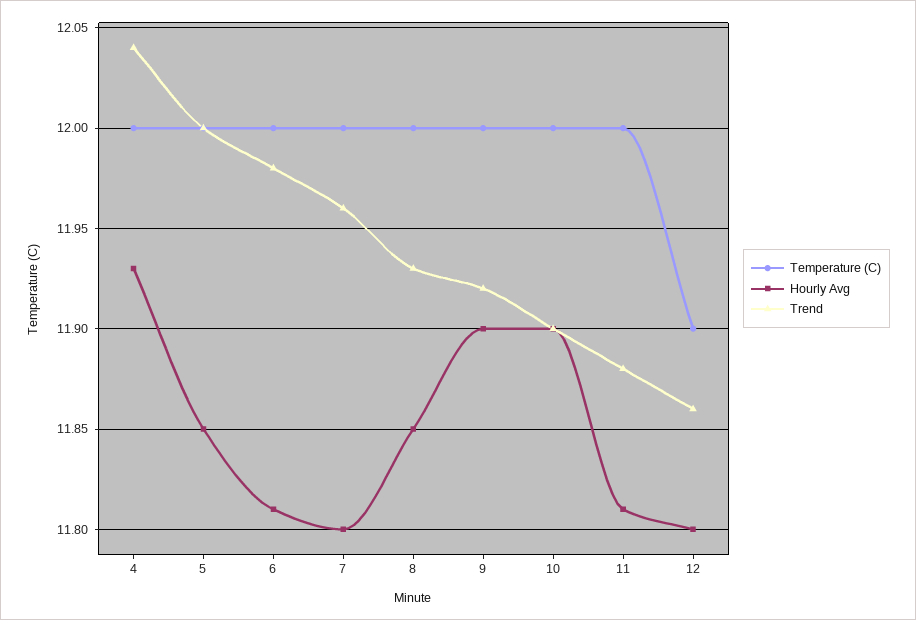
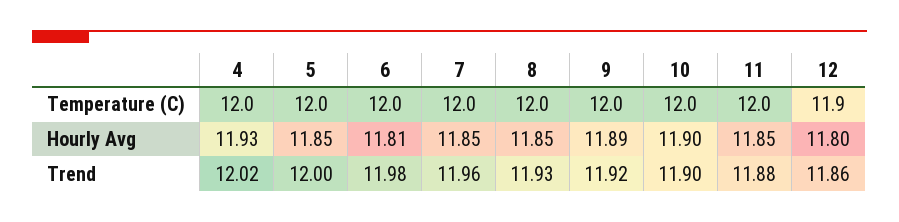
  {
    "Temperature (C)": {
      "4": 12,
      "5": 12,
      "6": 12,
      "7": 12,
      "8": 12,
      "9": 12,
      "10": 12,
      "11": 12,
      "12": 11.9
    },
    "Hourly Avg": {
      "4": 11.93,
      "5": 11.85,
      "6": 11.81,
-     "7": 11.8,
+     "7": 11.85,
      "8": 11.85,
-     "9": 11.9,
+     "9": 11.89,
      "10": 11.9,
-     "11": 11.81,
+     "11": 11.85,
      "12": 11.8
    },
    "Trend": {
-     "4": 12.04,
+     "4": 12.02,
      "5": 12,
      "6": 11.98,
      "7": 11.96,
      "8": 11.93,
      "9": 11.92,
      "10": 11.9,
      "11": 11.88,
      "12": 11.86
    }
  }

